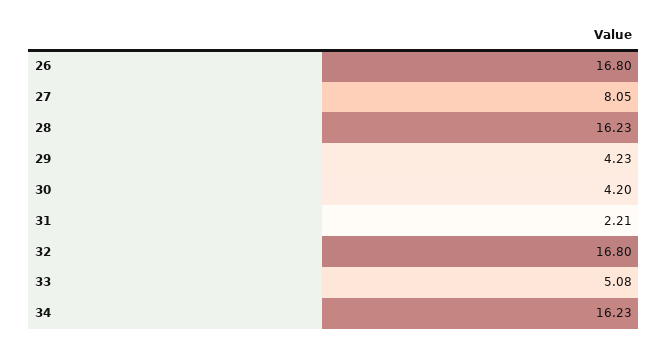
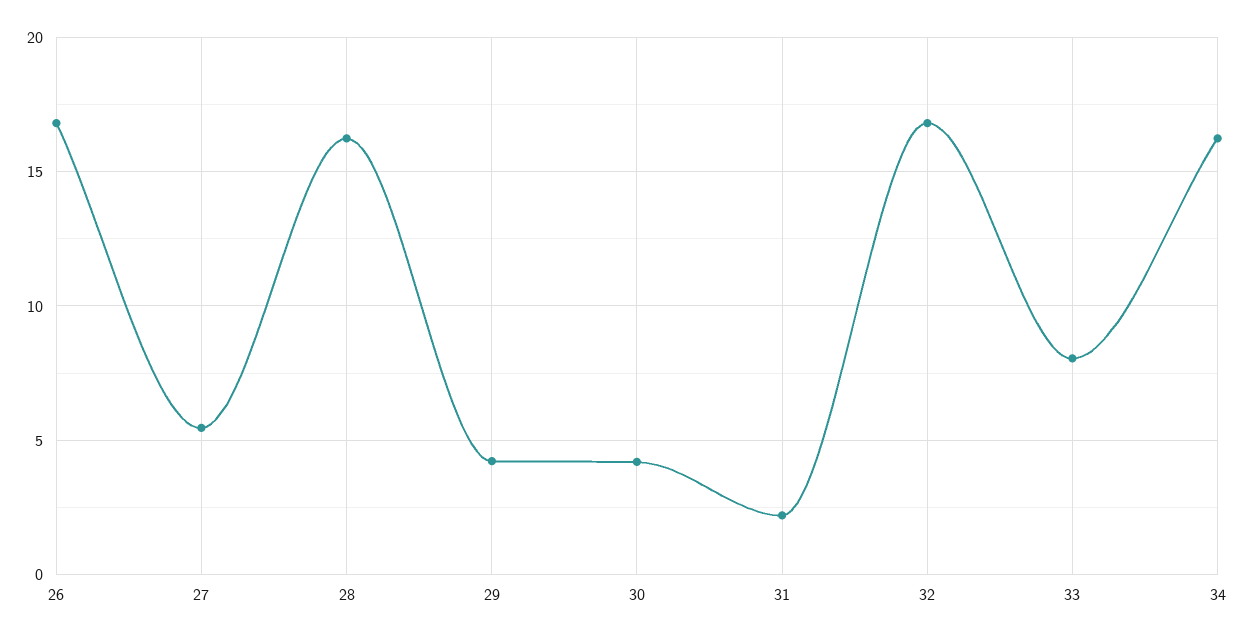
  {
    "26": 16.8,
-   "27": 8.05,
+   "27": 5.5,
    "28": 16.23,
    "29": 4.23,
    "30": 4.2,
    "31": 2.21,
    "32": 16.8,
-   "33": 5.08,
+   "33": 8,
    "34": 16.23
  }

